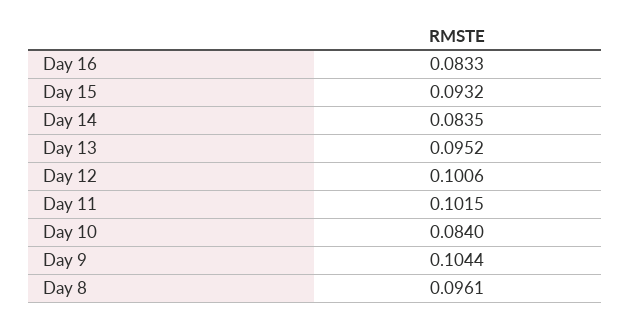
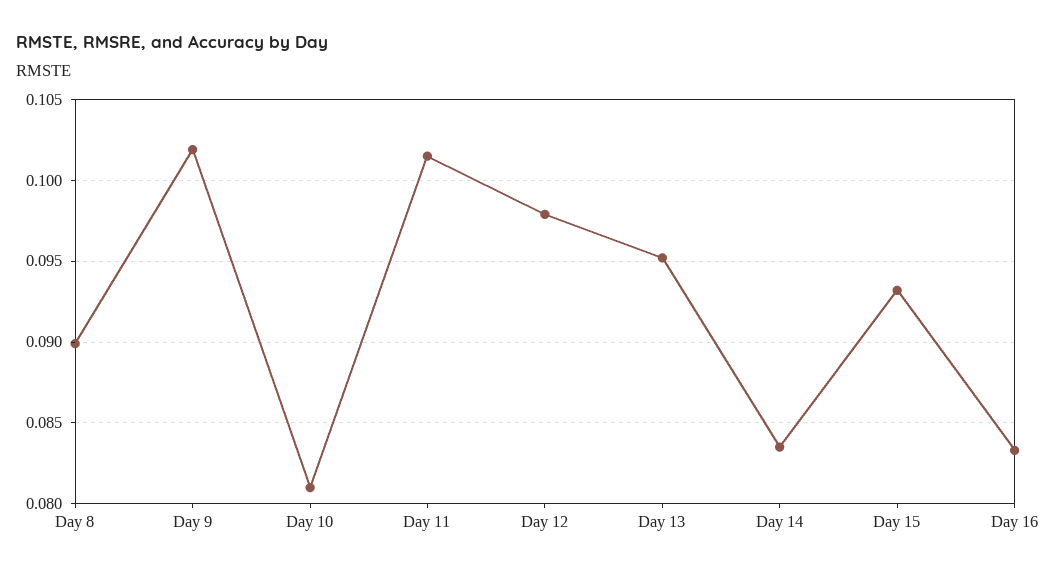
  {
    "Day 16": 0.0833,
    "Day 15": 0.0932,
    "Day 14": 0.0835,
    "Day 13": 0.0952,
-   "Day 12": 0.1006,
+   "Day 12": 0.098,
    "Day 11": 0.1015,
-   "Day 10": 0.084,
+   "Day 10": 0.081,
-   "Day 9": 0.1044,
+   "Day 9": 0.102,
-   "Day 8": 0.0961
+   "Day 8": 0.09
  }

